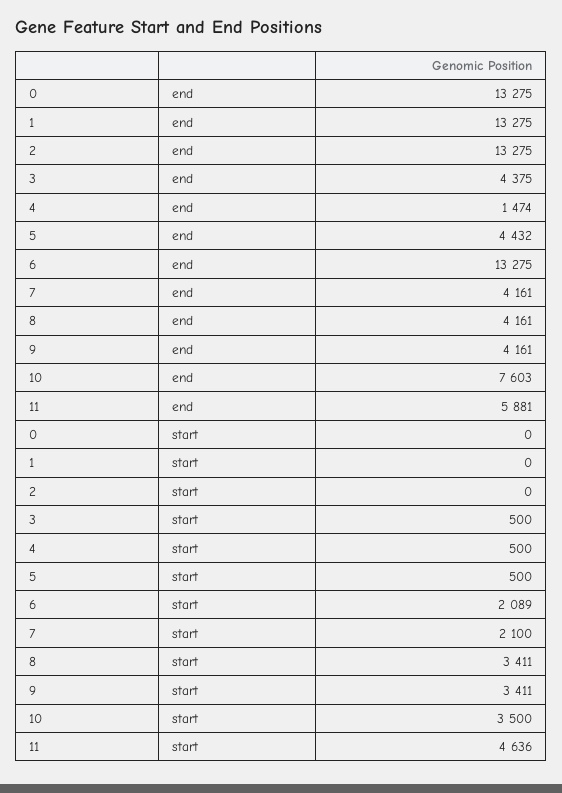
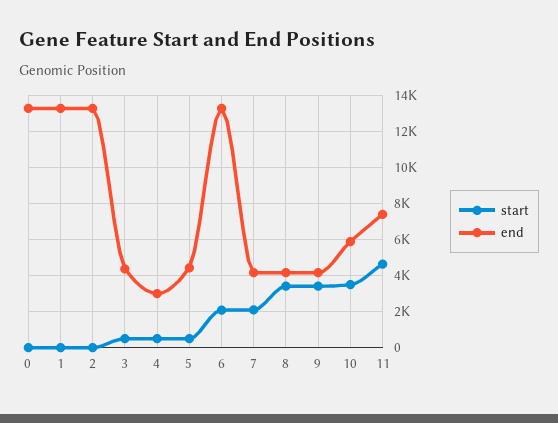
  {
    "end": {
      "0": 13275,
      "1": 13275,
      "2": 13275,
      "3": 4375,
-     "4": 1474,
+     "4": 3000,
      "5": 4432,
      "6": 13275,
      "7": 4161,
      "8": 4161,
      "9": 4161,
-     "10": 7603,
+     "10": 6000,
-     "11": 5881
+     "11": 7500
    },
    "start": {
      "0": 0,
      "1": 0,
      "2": 0,
      "3": 500,
      "4": 500,
      "5": 500,
      "6": 2089,
      "7": 2100,
      "8": 3411,
      "9": 3411,
      "10": 3500,
      "11": 4636
    }
  }

